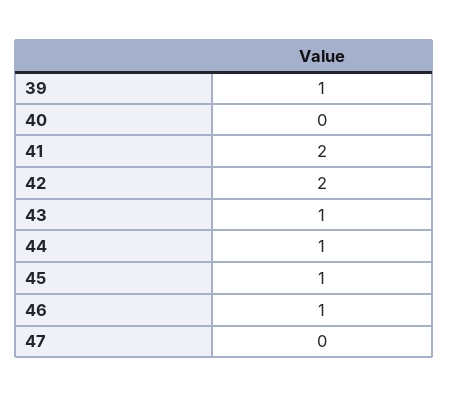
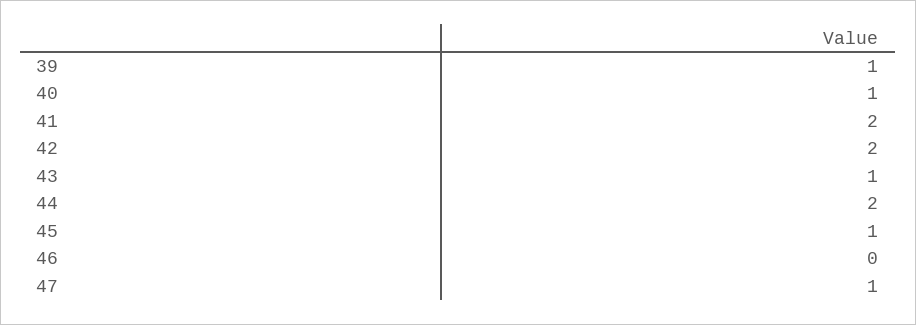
  {
    "39": 1,
-   "40": 0,
+   "40": 1,
    "41": 2,
    "42": 2,
    "43": 1,
-   "44": 1,
+   "44": 2,
    "45": 1,
-   "46": 1,
+   "46": 0,
-   "47": 0
+   "47": 1
  }

